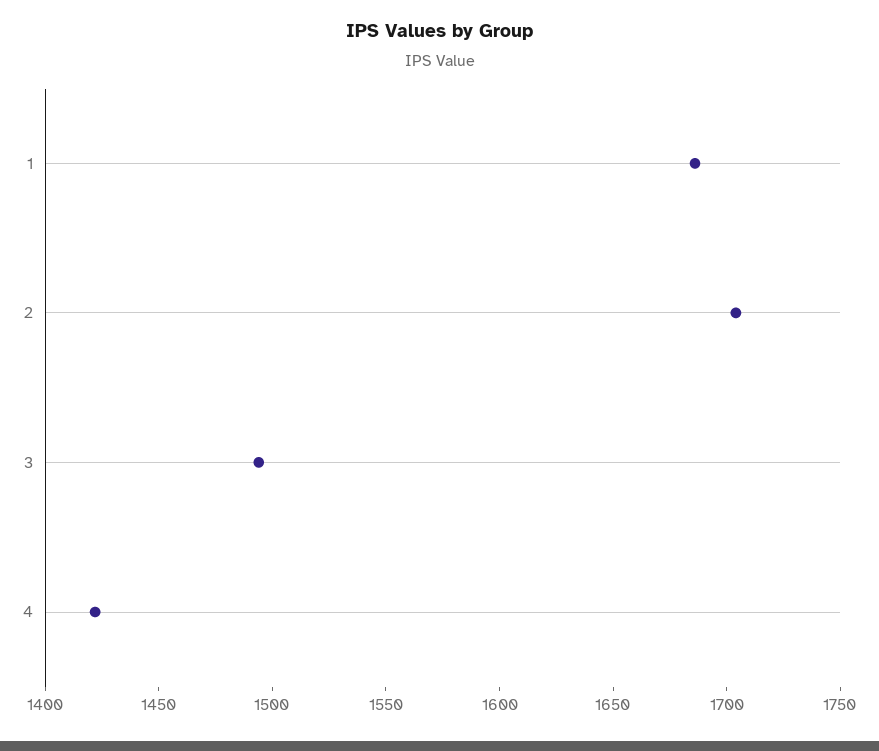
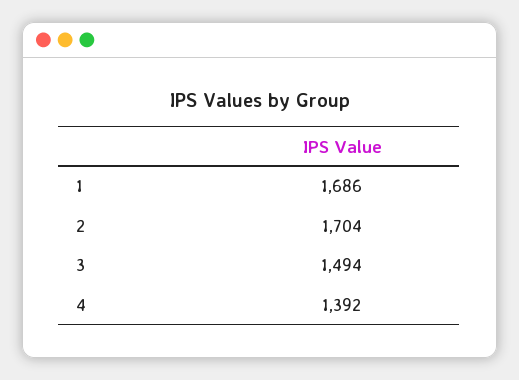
  {
    "1": 1686,
    "2": 1704,
    "3": 1494,
-   "4": 1420
+   "4": 1392
  }

